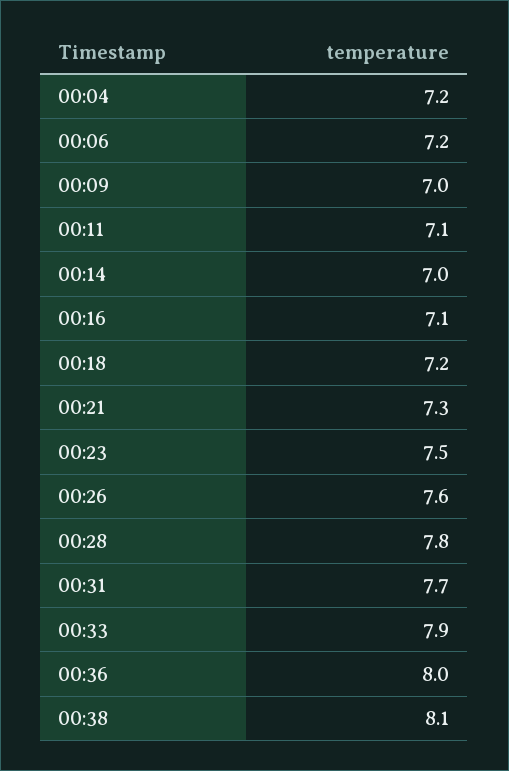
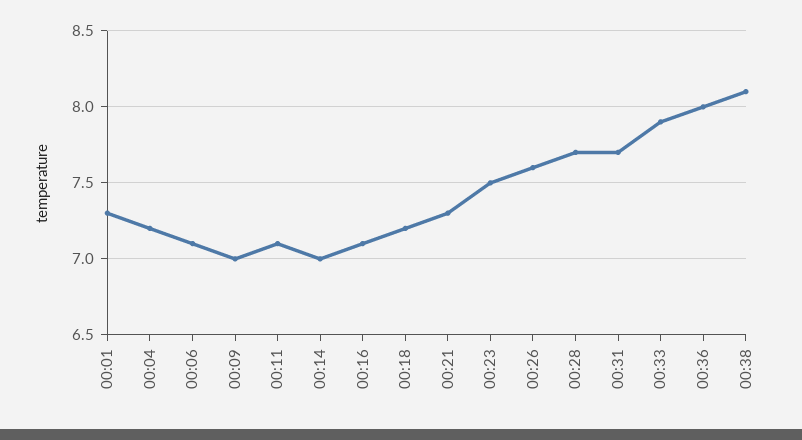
  {
    "00:04": 7.2,
-   "00:06": 7.2,
+   "00:06": 7.1,
    "00:09": 7,
    "00:11": 7.1,
    "00:14": 7,
    "00:16": 7.1,
    "00:18": 7.2,
    "00:21": 7.3,
    "00:23": 7.5,
    "00:26": 7.6,
-   "00:28": 7.8,
+   "00:28": 7.7,
    "00:31": 7.7,
    "00:33": 7.9,
    "00:36": 8,
-   "00:38": 8.1
+   "00:38": 8.1,
+   "00:01": 7.3
  }

